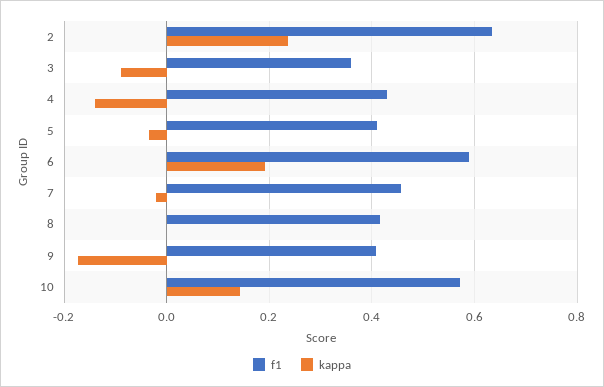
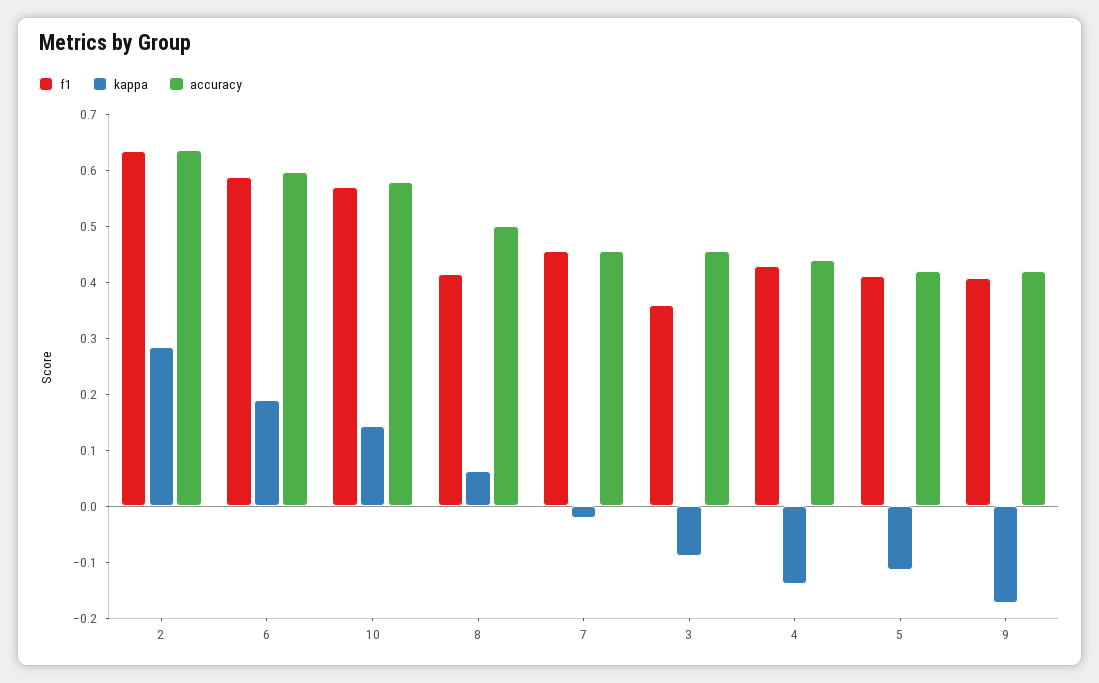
  {
    "f1": {
      "2": 0.64,
      "3": 0.36,
      "4": 0.42,
      "5": 0.42,
      "6": 0.58,
      "7": 0.46,
      "8": 0.42,
      "9": 0.4,
      "10": 0.58
    },
    "kappa": {
-     "2": 0.24,
+     "2": 0.28,
      "3": -0.08,
      "4": -0.14,
-     "5": -0.04,
+     "5": -0.12,
      "6": 0.2,
      "7": -0.02,
-     "8": 0,
+     "8": 0.06,
      "9": -0.18,
      "10": 0.14
-   }
+   },
+   "accuracy": {
+     "2": 0.64,
+     "6": 0.6,
+     "10": 0.58,
+     "8": 0.5,
+     "7": 0.46,
+     "3": 0.46,
+     "4": 0.44,
+     "5": 0.42,
+     "9": 0.42
+   }
  }

